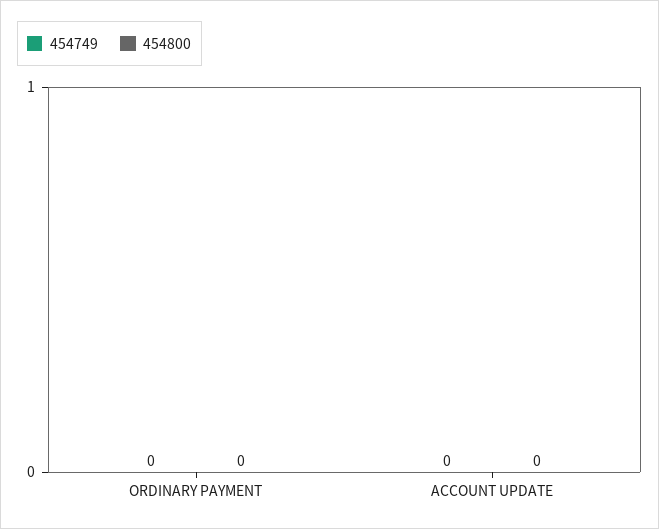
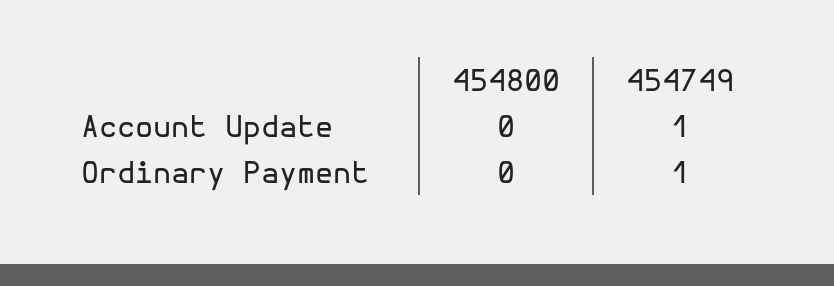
  {
    "454749": {
-     "ORDINARY PAYMENT": 0,
+     "ORDINARY PAYMENT": 1,
-     "ACCOUNT UPDATE": 0
+     "ACCOUNT UPDATE": 1
    },
    "454800": {
      "ORDINARY PAYMENT": 0,
      "ACCOUNT UPDATE": 0
    }
  }

